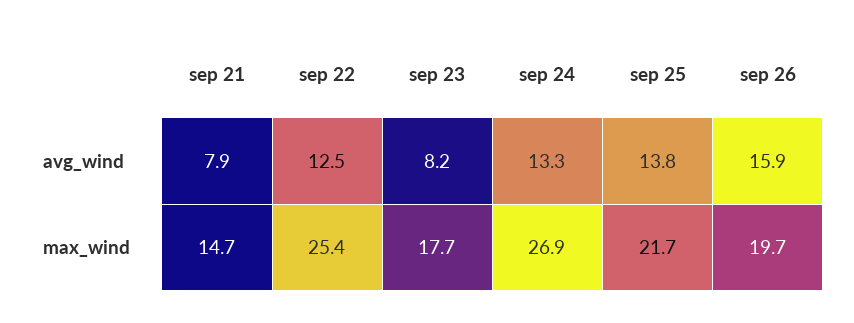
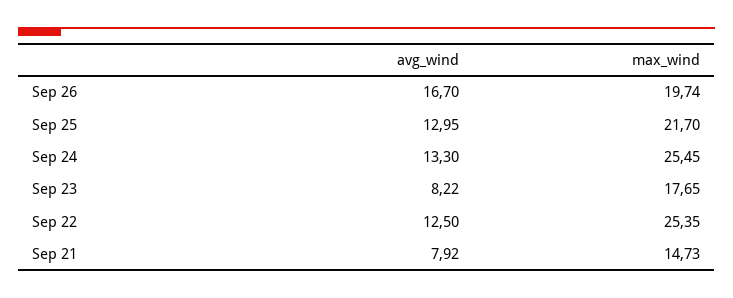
  {
    "sep 21": {
      "avg_wind": 7.92,
      "max_wind": 14.73
    },
    "sep 22": {
      "avg_wind": 12.5,
      "max_wind": 25.35
    },
    "sep 23": {
      "avg_wind": 8.22,
      "max_wind": 17.65
    },
    "sep 24": {
      "avg_wind": 13.3,
-     "max_wind": 26.9
+     "max_wind": 25.45
    },
    "sep 25": {
-     "avg_wind": 13.8,
+     "avg_wind": 12.95,
      "max_wind": 21.7
    },
    "sep 26": {
-     "avg_wind": 15.9,
+     "avg_wind": 16.7,
      "max_wind": 19.74
    }
  }

